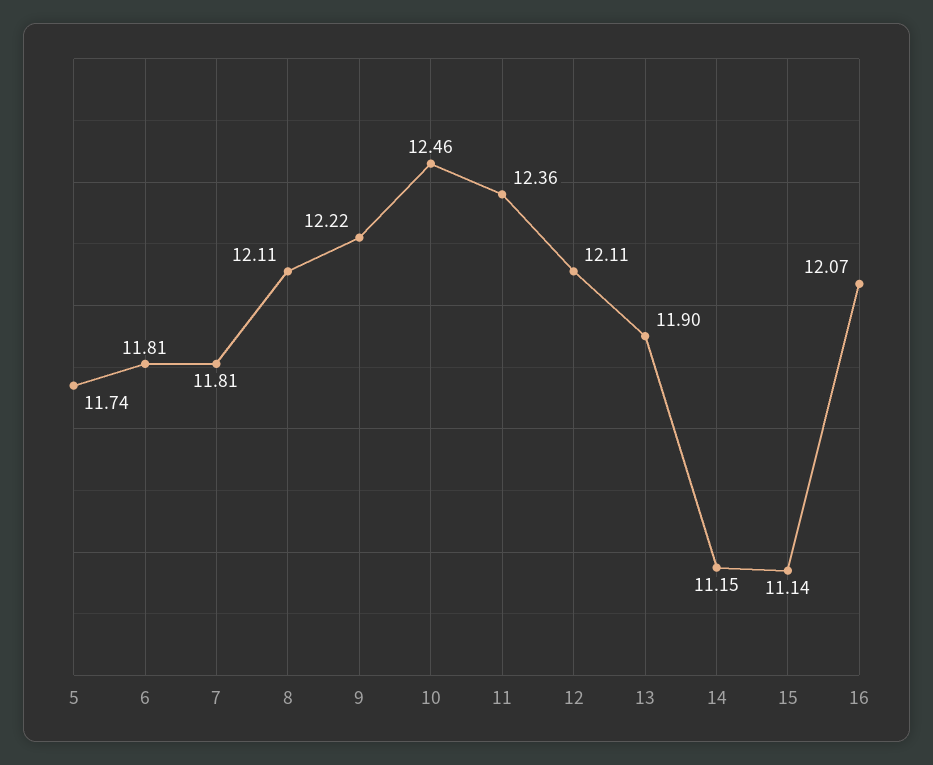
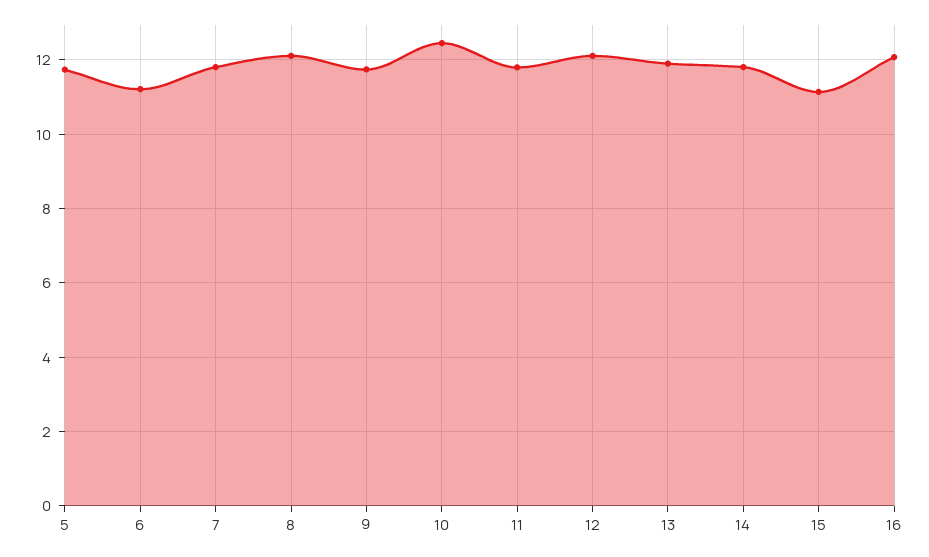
  {
    "5": 11.74,
-   "6": 11.81,
+   "6": 11.2,
    "7": 11.81,
    "8": 12.11,
-   "9": 12.22,
+   "9": 11.8,
    "10": 12.46,
-   "11": 12.36,
+   "11": 11.8,
    "12": 12.11,
    "13": 11.9,
-   "14": 11.15,
+   "14": 11.8,
    "15": 11.14,
    "16": 12.07
  }

